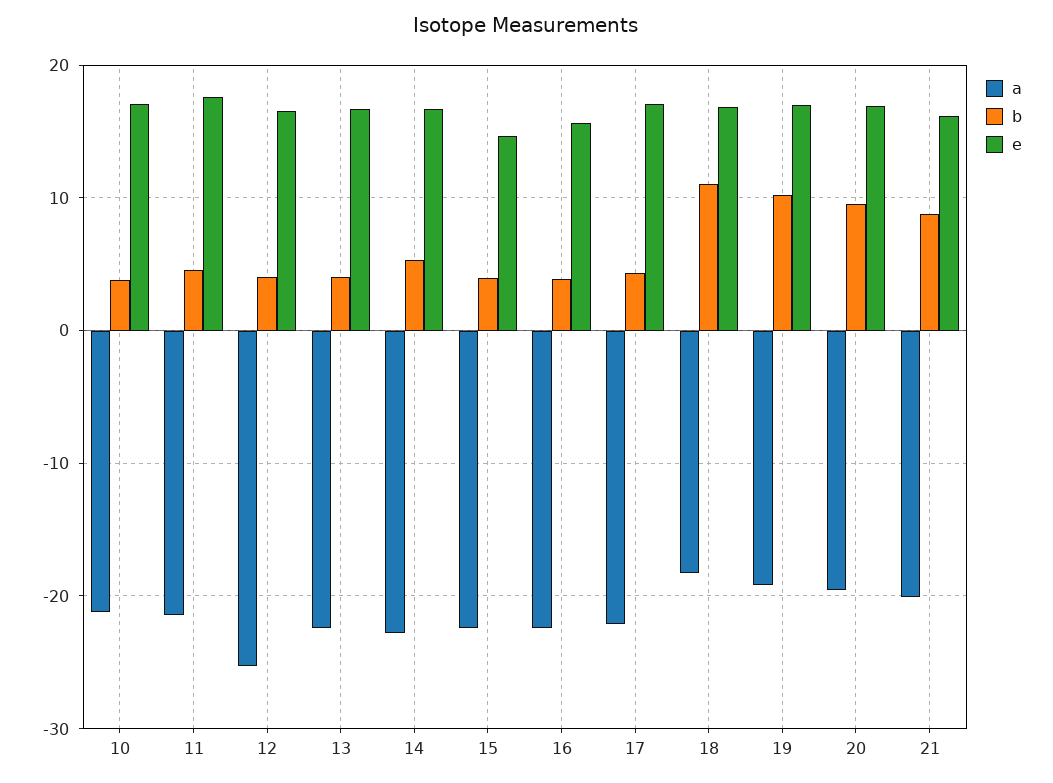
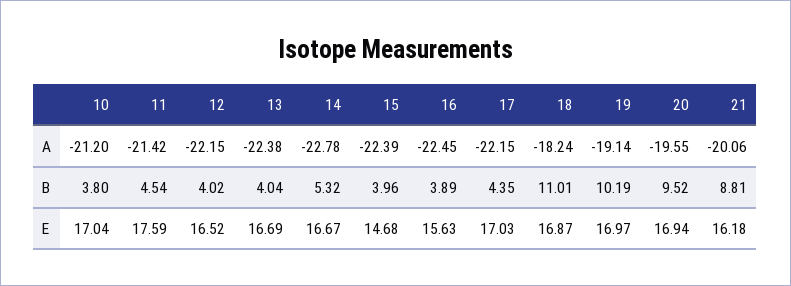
  {
    "a": {
      "10": -21.2,
      "11": -21.42,
-     "12": -25,
+     "12": -22.15,
      "13": -22.38,
      "14": -22.78,
      "15": -22.39,
      "16": -22.45,
      "17": -22.15,
      "18": -18.24,
      "19": -19.14,
      "20": -19.55,
      "21": -20.06
    },
    "b": {
      "10": 3.8,
      "11": 4.54,
      "12": 4.02,
      "13": 4.04,
      "14": 5.32,
      "15": 3.96,
      "16": 3.89,
      "17": 4.35,
      "18": 11.01,
      "19": 10.19,
      "20": 9.52,
      "21": 8.81
    },
    "e": {
      "10": 17.04,
      "11": 17.59,
      "12": 16.52,
      "13": 16.69,
      "14": 16.67,
      "15": 14.68,
      "16": 15.63,
      "17": 17.03,
      "18": 16.87,
      "19": 16.97,
      "20": 16.94,
      "21": 16.18
    }
  }

